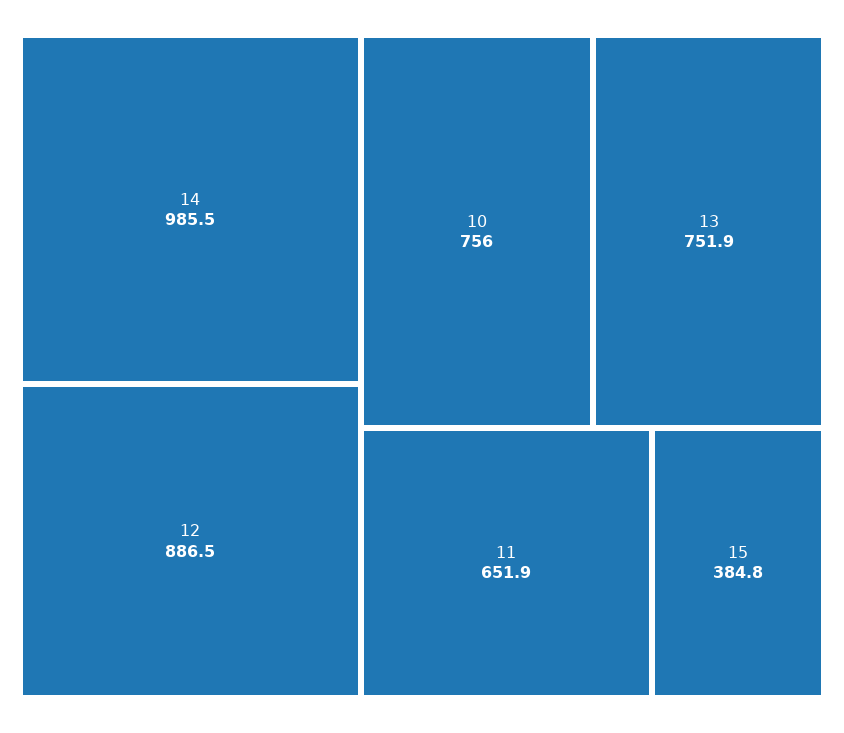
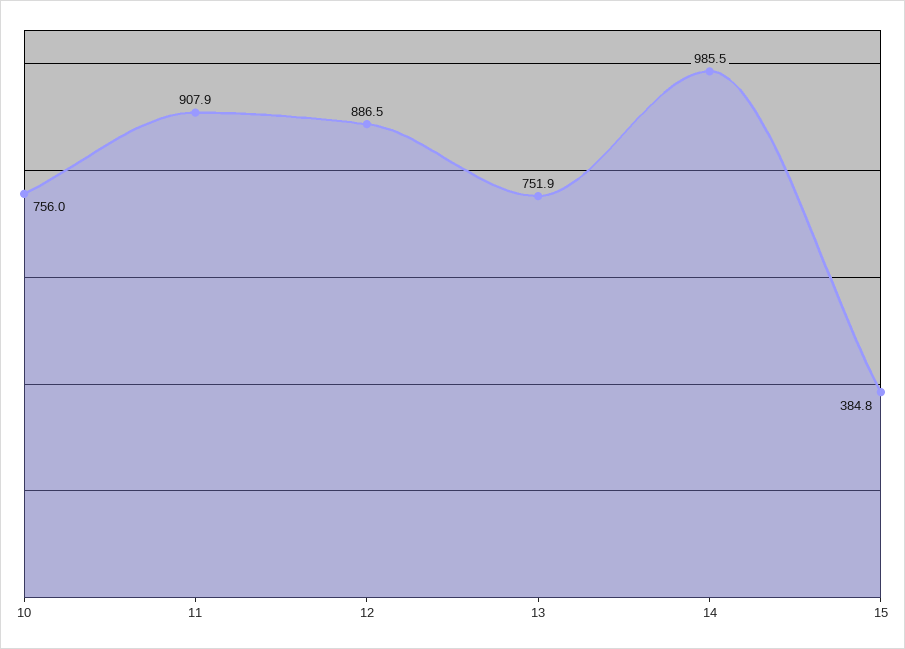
  {
    "14": 985.5,
    "12": 886.5,
    "10": 756,
    "13": 751.9,
-   "11": 651.9,
+   "11": 907.9,
    "15": 384.8
  }

